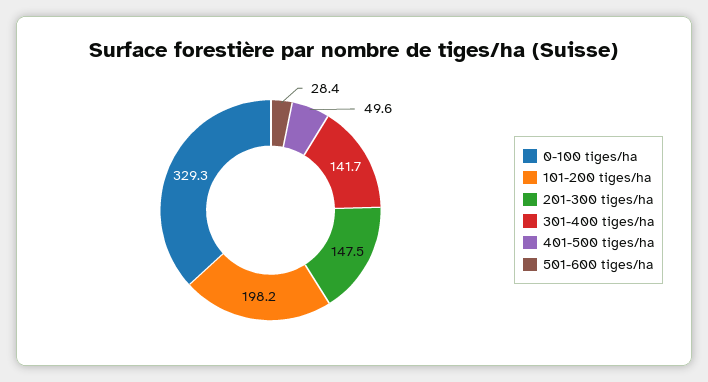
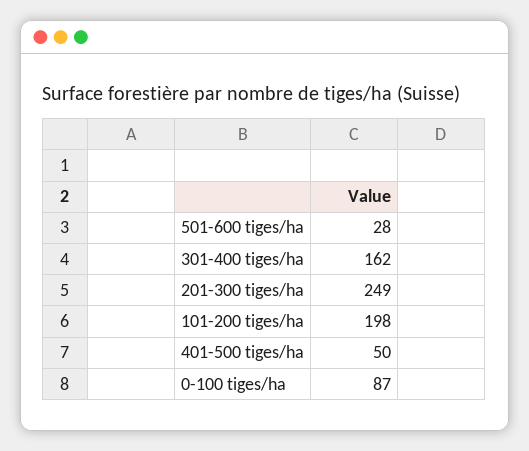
  {
-   "0-100 tiges/ha": 329.3,
+   "0-100 tiges/ha": 87,
    "101-200 tiges/ha": 198.2,
-   "201-300 tiges/ha": 147.5,
+   "201-300 tiges/ha": 249,
-   "301-400 tiges/ha": 141.7,
+   "301-400 tiges/ha": 162,
    "401-500 tiges/ha": 49.6,
    "501-600 tiges/ha": 28.4
  }

